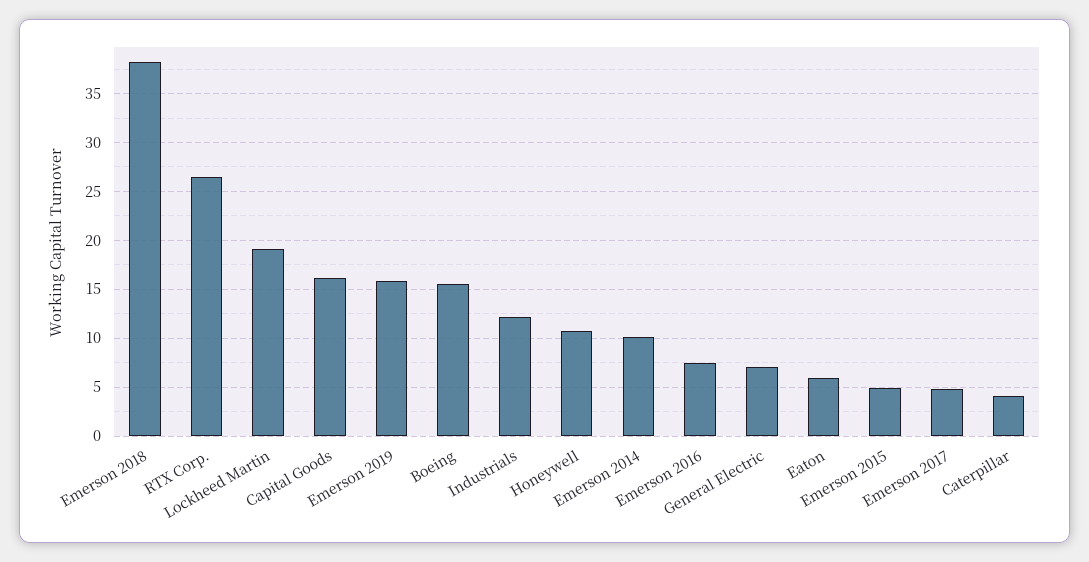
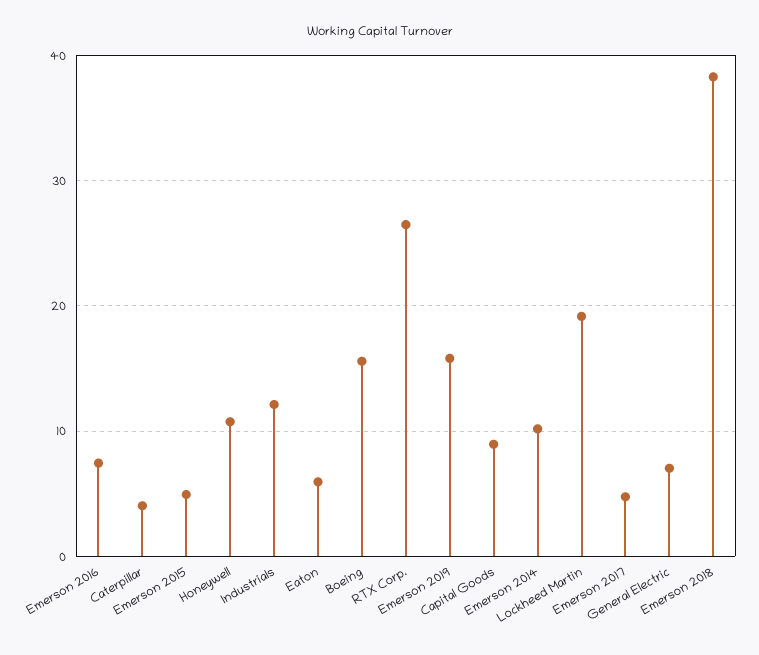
  {
    "Emerson 2018": 38,
    "RTX Corp.": 26,
    "Lockheed Martin": 19,
-   "Capital Goods": 16,
+   "Capital Goods": 9,
    "Emerson 2019": 16,
    "Boeing": 16,
    "Industrials": 12,
    "Honeywell": 11,
    "Emerson 2014": 10,
    "Emerson 2016": 7,
    "General Electric": 7,
    "Eaton": 6,
    "Emerson 2015": 5,
    "Emerson 2017": 5,
    "Caterpillar": 4
  }

